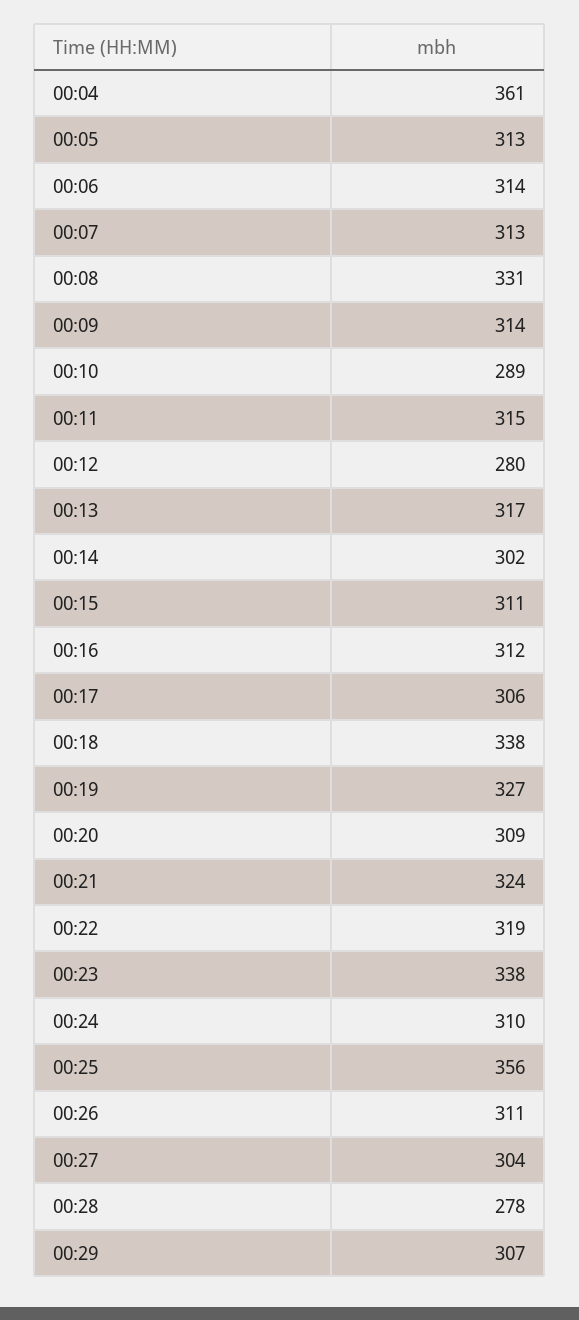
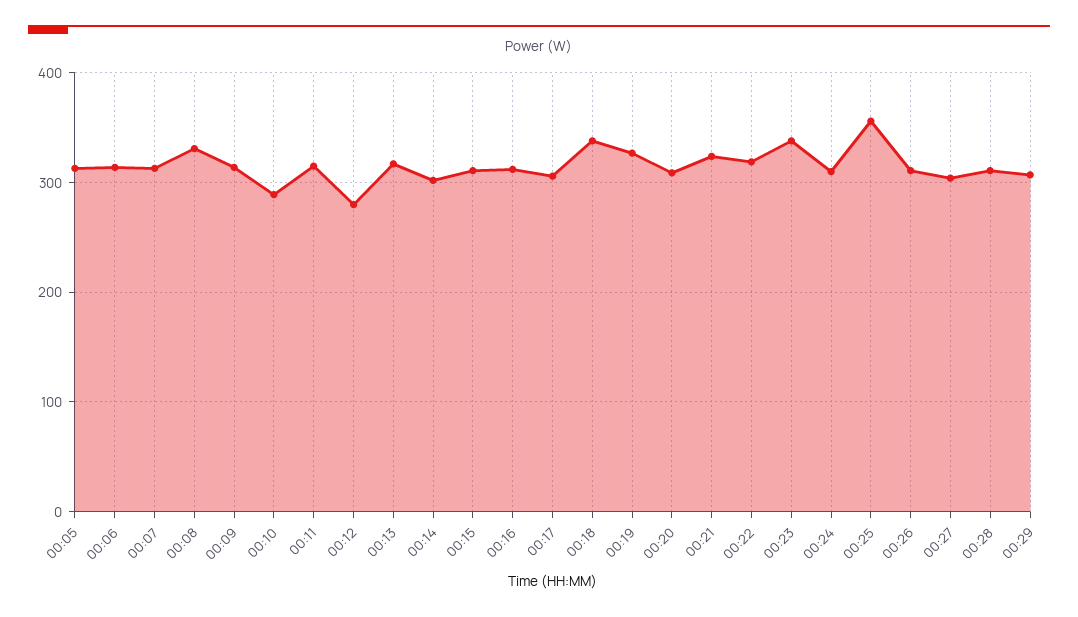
  {
-   "00:04": 361,
    "00:05": 313,
    "00:06": 314,
    "00:07": 313,
    "00:08": 331,
    "00:09": 314,
    "00:10": 289,
    "00:11": 315,
    "00:12": 280,
    "00:13": 317,
    "00:14": 302,
    "00:15": 311,
    "00:16": 312,
    "00:17": 306,
    "00:18": 338,
    "00:19": 327,
    "00:20": 309,
    "00:21": 324,
    "00:22": 319,
    "00:23": 338,
    "00:24": 310,
    "00:25": 356,
    "00:26": 311,
    "00:27": 304,
-   "00:28": 278,
+   "00:28": 310,
    "00:29": 307
  }

